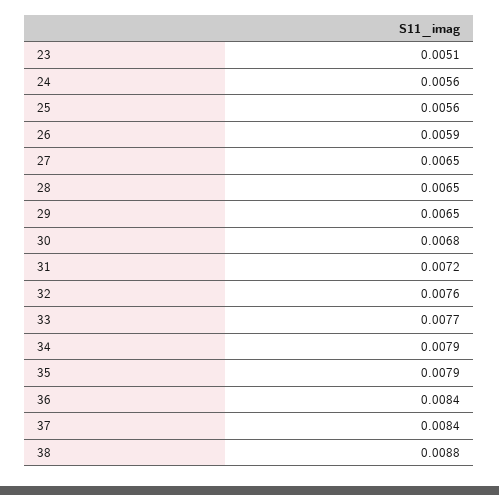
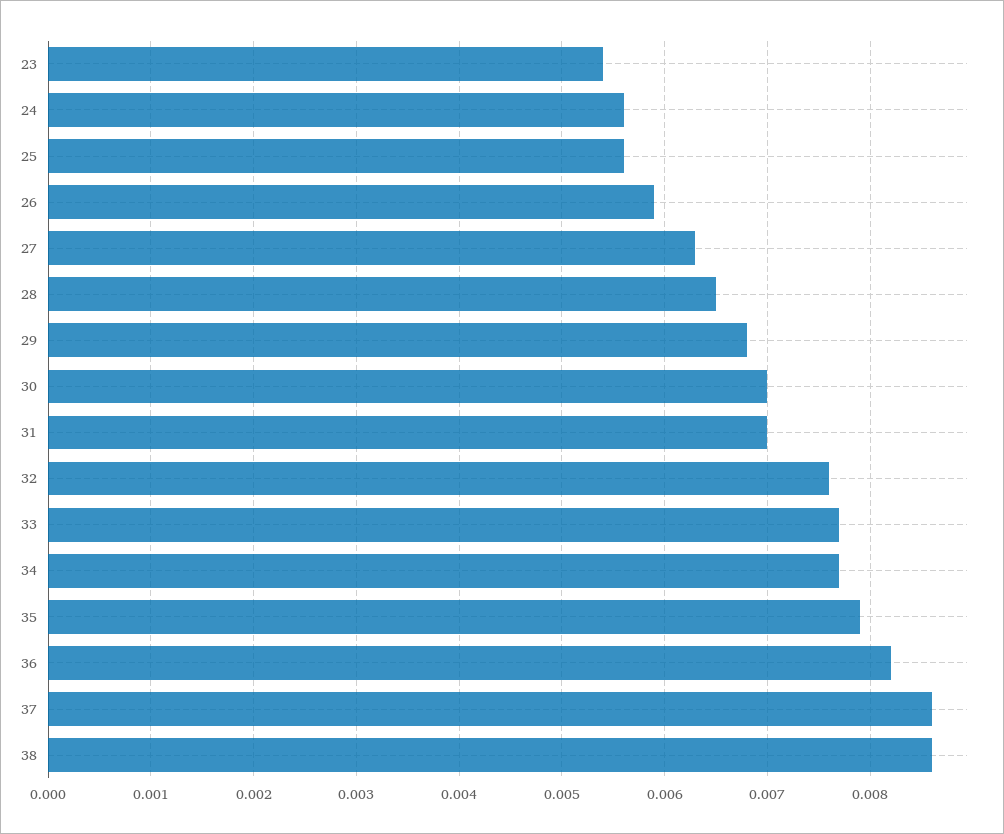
  {
-   "23": 0.0051,
+   "23": 0.0054,
    "24": 0.0056,
    "25": 0.0056,
    "26": 0.0059,
-   "27": 0.0065,
+   "27": 0.0063,
    "28": 0.0065,
-   "29": 0.0065,
+   "29": 0.0068,
-   "30": 0.0068,
+   "30": 0.007,
-   "31": 0.0072,
+   "31": 0.007,
    "32": 0.0076,
    "33": 0.0077,
-   "34": 0.0079,
+   "34": 0.0077,
    "35": 0.0079,
-   "36": 0.0084,
+   "36": 0.0082,
-   "37": 0.0084,
+   "37": 0.0086,
-   "38": 0.0088
+   "38": 0.0086
  }

